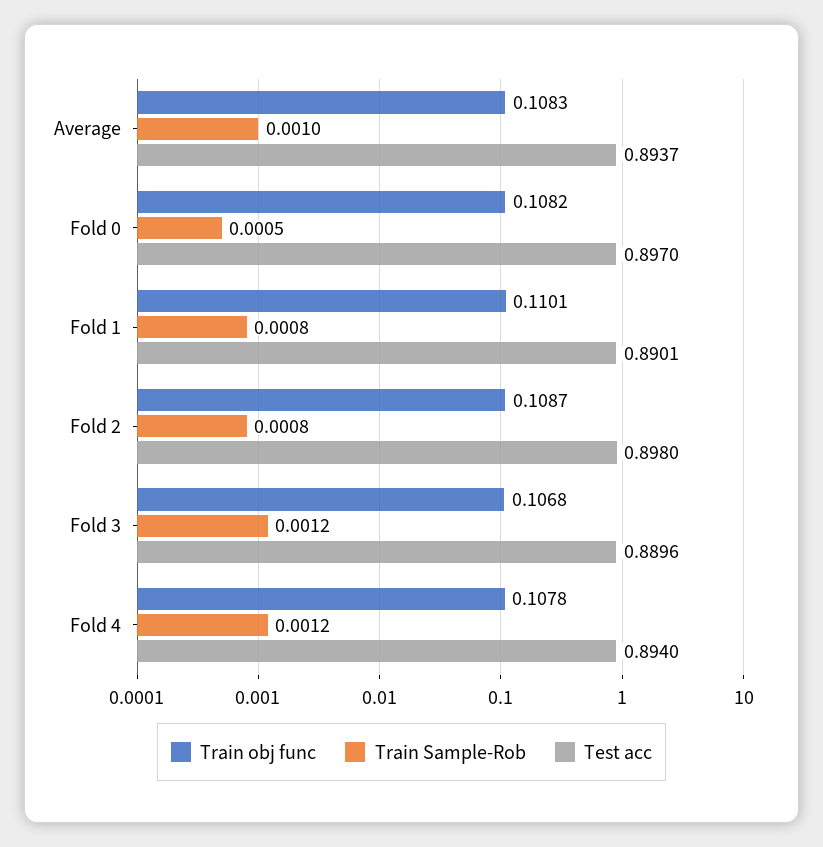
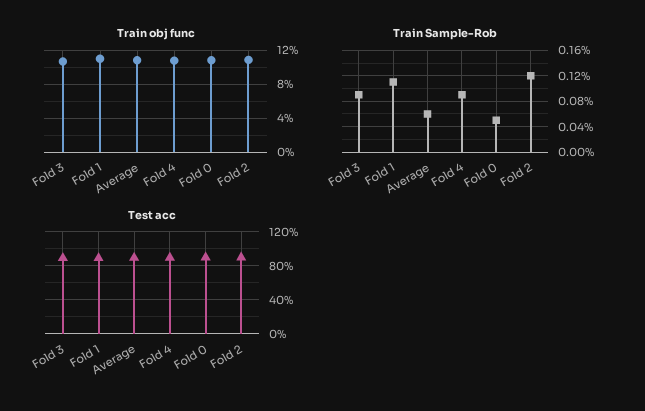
  {
    "Train obj func": {
      "Average": 0.1083,
      "Fold 0": 0.1082,
      "Fold 1": 0.1101,
      "Fold 2": 0.1087,
      "Fold 3": 0.1068,
      "Fold 4": 0.1078
    },
    "Train Sample-Rob": {
-     "Average": 0.001,
+     "Average": 0.0006,
      "Fold 0": 0.0005,
-     "Fold 1": 0.0008,
+     "Fold 1": 0.0011,
-     "Fold 2": 0.0008,
+     "Fold 2": 0.0012,
-     "Fold 3": 0.0012,
+     "Fold 3": 0.0009,
-     "Fold 4": 0.0012
+     "Fold 4": 0.0009
    },
    "Test acc": {
      "Average": 0.8937,
      "Fold 0": 0.897,
      "Fold 1": 0.8901,
      "Fold 2": 0.898,
      "Fold 3": 0.8896,
      "Fold 4": 0.894
    }
  }

